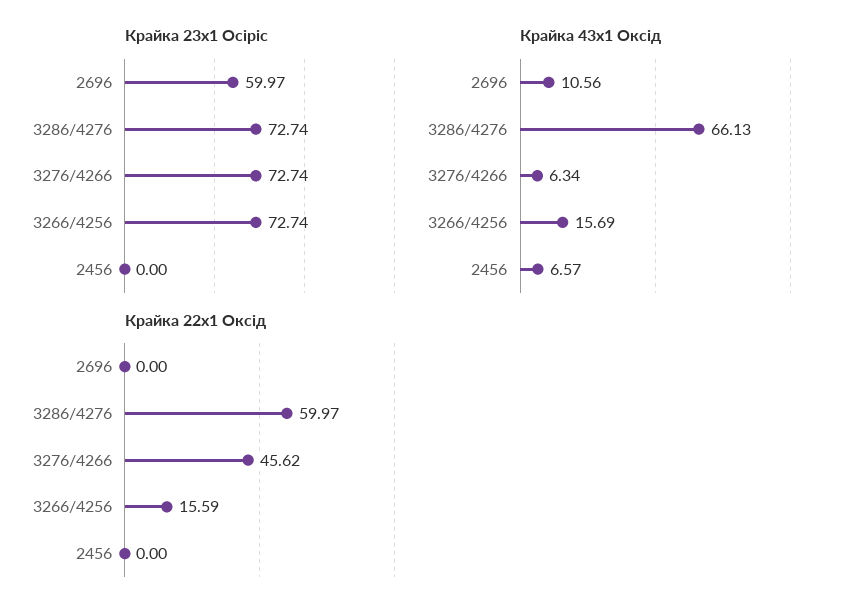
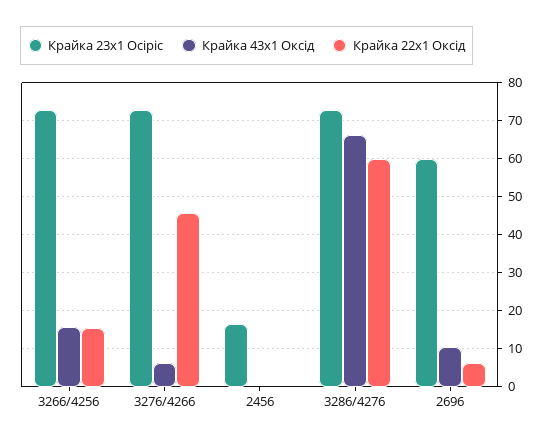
  {
    "Крайка 23x1 Осіріс": {
      "2696": 59.97,
      "3286/4276": 72.74,
      "3276/4266": 72.74,
      "3266/4256": 72.74,
-     "2456": 0
+     "2456": 16
    },
    "Крайка 43x1 Оксід": {
      "2696": 10.56,
      "3286/4276": 66.13,
      "3276/4266": 6.34,
      "3266/4256": 15.69,
-     "2456": 6.57
+     "2456": 0
    },
    "Крайка 22x1 Оксід": {
-     "2696": 0,
+     "2696": 6,
      "3286/4276": 59.97,
      "3276/4266": 45.62,
      "3266/4256": 15.59,
      "2456": 0
    }
  }

